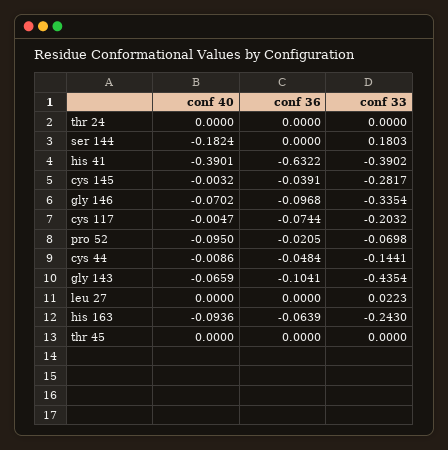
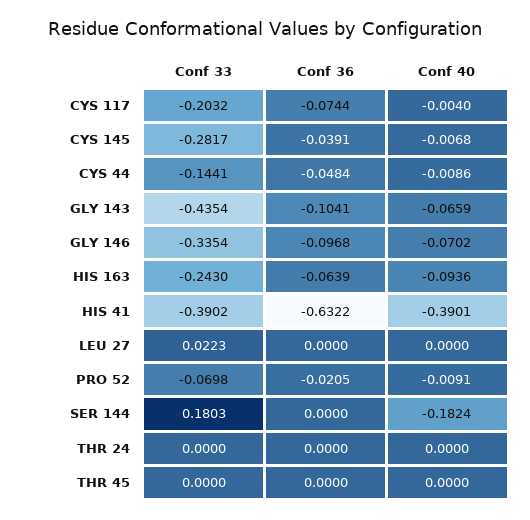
  {
    "conf 40": {
      "thr 24": 0,
      "ser 144": -0.1824,
      "his 41": -0.3901,
-     "cys 145": -0.0032,
+     "cys 145": -0.0068,
      "gly 146": -0.0702,
-     "cys 117": -0.0047,
+     "cys 117": -0.004,
-     "pro 52": -0.095,
+     "pro 52": -0.0091,
      "cys 44": -0.0086,
      "gly 143": -0.0659,
      "leu 27": 0,
      "his 163": -0.0936,
      "thr 45": 0
    },
    "conf 36": {
      "thr 24": 0,
      "ser 144": 0,
      "his 41": -0.6322,
      "cys 145": -0.0391,
      "gly 146": -0.0968,
      "cys 117": -0.0744,
      "pro 52": -0.0205,
      "cys 44": -0.0484,
      "gly 143": -0.1041,
      "leu 27": 0,
      "his 163": -0.0639,
      "thr 45": 0
    },
    "conf 33": {
      "thr 24": 0,
      "ser 144": 0.1803,
      "his 41": -0.3902,
      "cys 145": -0.2817,
      "gly 146": -0.3354,
      "cys 117": -0.2032,
      "pro 52": -0.0698,
      "cys 44": -0.1441,
      "gly 143": -0.4354,
      "leu 27": 0.0223,
      "his 163": -0.243,
      "thr 45": 0
    }
  }

